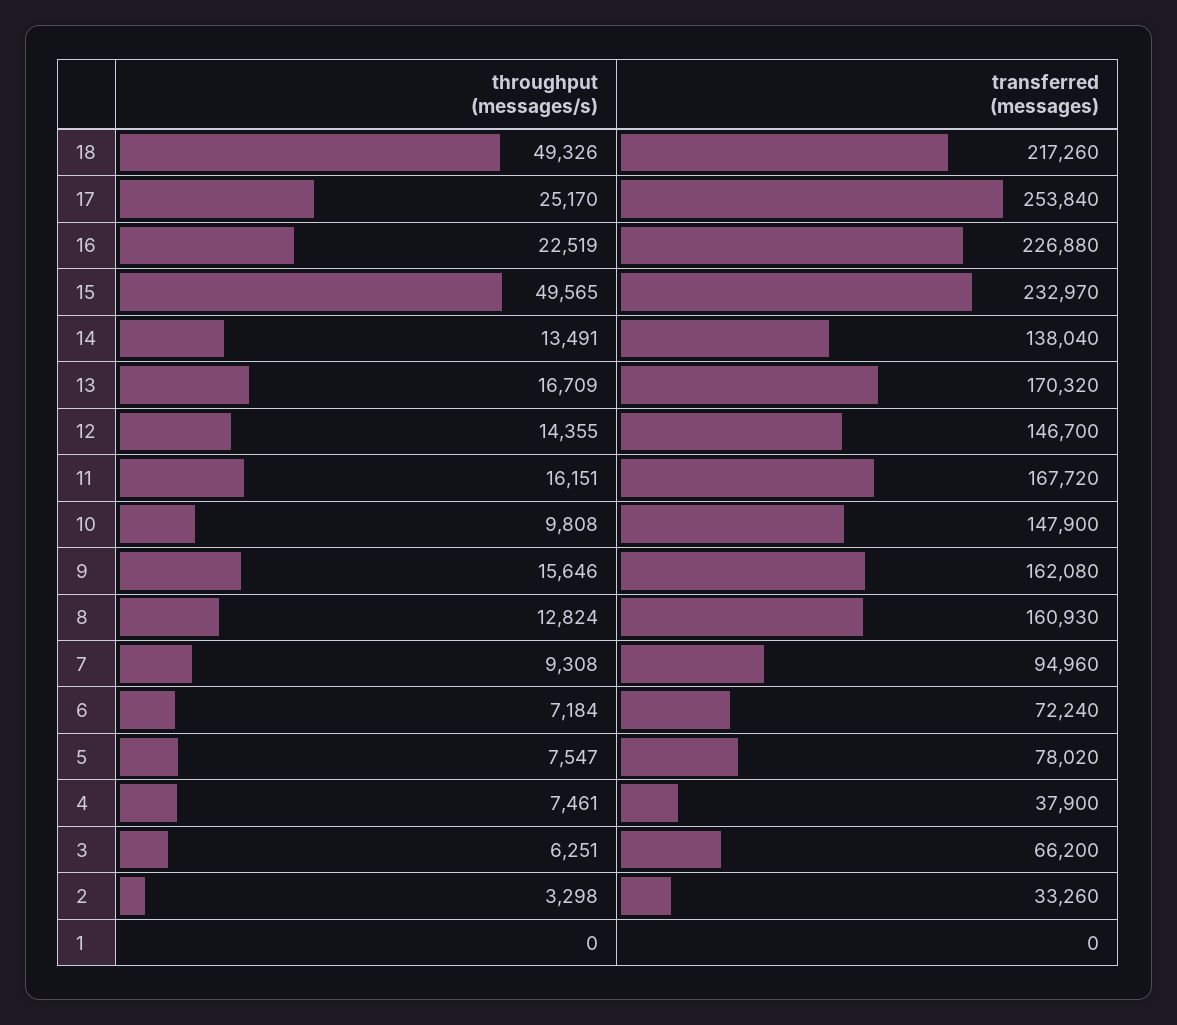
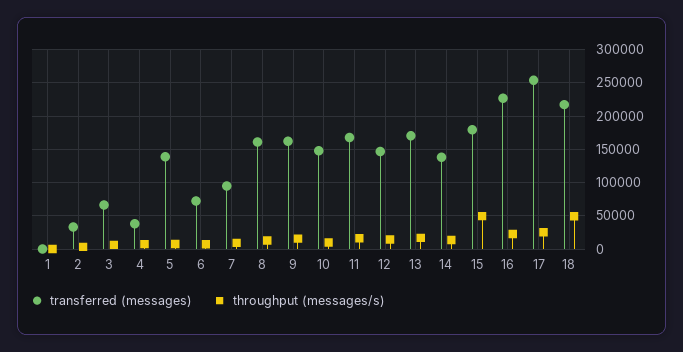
  {
    "throughput (messages/s)": {
      "18": 49326,
      "17": 25170,
      "16": 22519,
      "15": 49565,
      "14": 13491,
      "13": 16709,
      "12": 14355,
      "11": 16151,
      "10": 9808,
      "9": 15646,
      "8": 12824,
      "7": 9308,
      "6": 7184,
      "5": 7547,
      "4": 7461,
      "3": 6251,
      "2": 3298,
      "1": 0
    },
    "transferred (messages)": {
      "18": 217260,
      "17": 253840,
      "16": 226880,
-     "15": 232970,
+     "15": 180000,
      "14": 138040,
      "13": 170320,
      "12": 146700,
      "11": 167720,
      "10": 147900,
      "9": 162080,
      "8": 160930,
      "7": 94960,
      "6": 72240,
-     "5": 78020,
+     "5": 140000,
      "4": 37900,
      "3": 66200,
      "2": 33260,
      "1": 0
    }
  }

